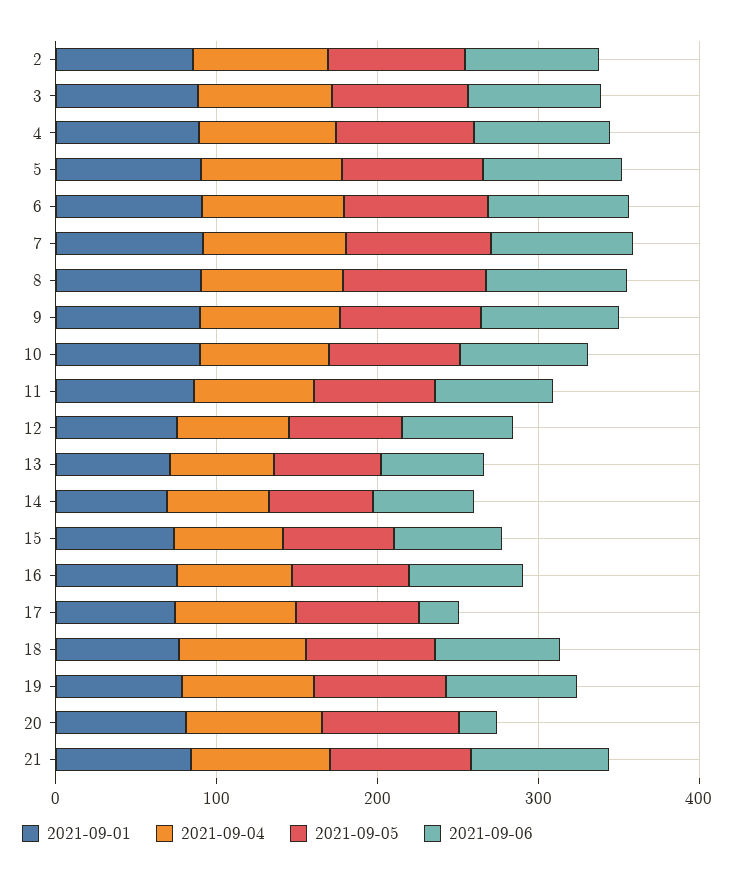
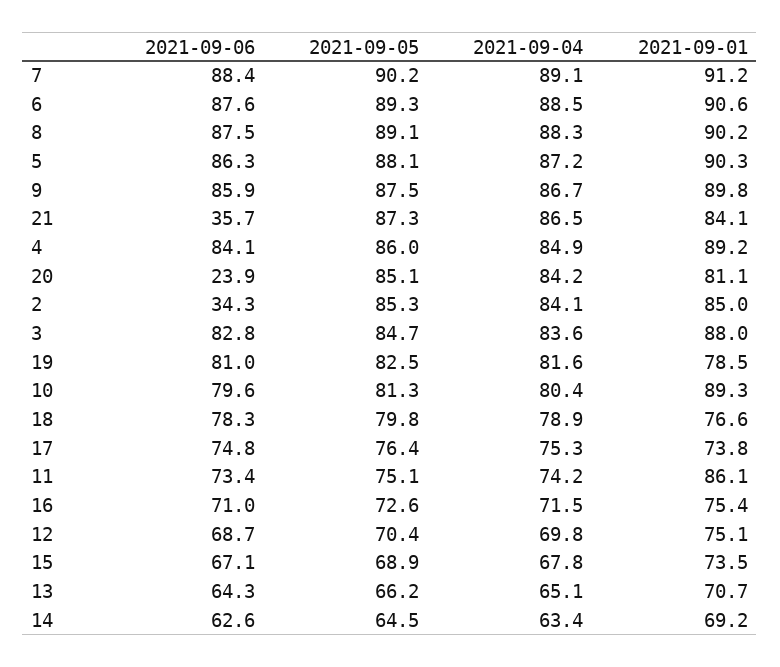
  {
    "2021-09-01": {
      "2": 85,
      "3": 88,
      "4": 89.2,
      "5": 90.3,
      "6": 90.6,
      "7": 91.2,
      "8": 90.2,
      "9": 89.8,
      "10": 89.3,
      "11": 86.1,
      "12": 75.1,
      "13": 70.7,
      "14": 69.2,
      "15": 73.5,
      "16": 75.4,
      "17": 73.8,
      "18": 76.6,
      "19": 78.5,
      "20": 81.1,
      "21": 84.1
    },
    "2021-09-04": {
      "2": 84.1,
      "3": 83.6,
      "4": 84.9,
      "5": 87.2,
      "6": 88.5,
      "7": 89.1,
      "8": 88.3,
      "9": 86.7,
      "10": 80.4,
      "11": 74.2,
      "12": 69.8,
      "13": 65.1,
      "14": 63.4,
      "15": 67.8,
      "16": 71.5,
      "17": 75.3,
      "18": 78.9,
      "19": 81.6,
      "20": 84.2,
      "21": 86.5
    },
    "2021-09-05": {
      "2": 85.3,
      "3": 84.7,
      "4": 86,
      "5": 88.1,
      "6": 89.3,
      "7": 90.2,
      "8": 89.1,
      "9": 87.5,
      "10": 81.3,
      "11": 75.1,
      "12": 70.4,
      "13": 66.2,
      "14": 64.5,
      "15": 68.9,
      "16": 72.6,
      "17": 76.4,
      "18": 79.8,
      "19": 82.5,
      "20": 85.1,
      "21": 87.3
    },
    "2021-09-06": {
-     "2": 80,
+     "2": 34.3,
      "3": 82.8,
      "4": 84.1,
      "5": 86.3,
      "6": 87.6,
      "7": 88.4,
      "8": 87.5,
      "9": 85.9,
      "10": 79.6,
      "11": 73.4,
      "12": 68.7,
      "13": 64.3,
      "14": 62.6,
      "15": 67.1,
      "16": 71,
-     "17": 20,
+     "17": 74.8,
      "18": 78.3,
      "19": 81,
      "20": 23.9,
-     "21": 80
+     "21": 35.7
    }
  }

